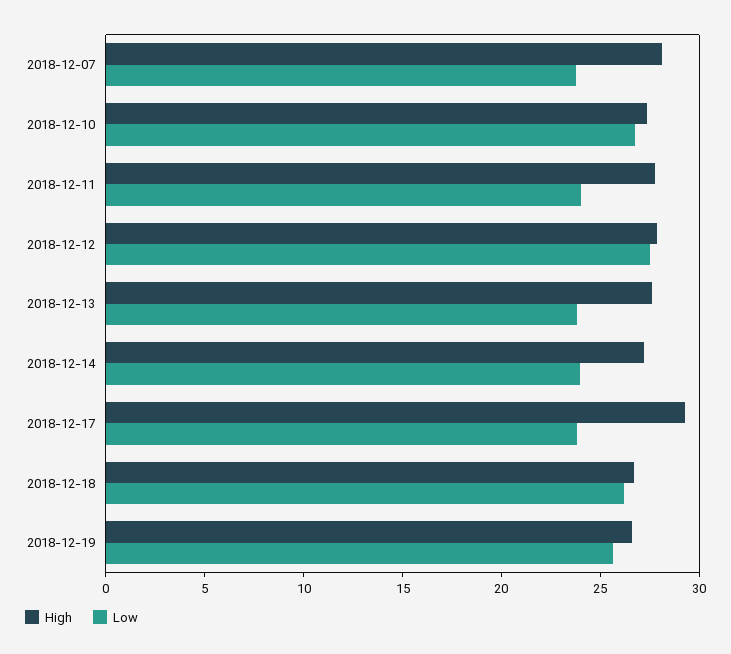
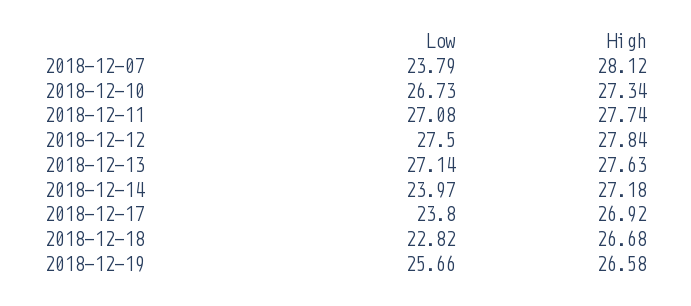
  {
    "High": {
      "2018-12-07": 28.12,
      "2018-12-10": 27.34,
      "2018-12-11": 27.74,
      "2018-12-12": 27.84,
      "2018-12-13": 27.63,
      "2018-12-14": 27.18,
-     "2018-12-17": 29,
+     "2018-12-17": 26.92,
      "2018-12-18": 26.68,
      "2018-12-19": 26.58
    },
    "Low": {
      "2018-12-07": 23.79,
      "2018-12-10": 26.73,
-     "2018-12-11": 24,
+     "2018-12-11": 27.08,
      "2018-12-12": 27.5,
-     "2018-12-13": 24,
+     "2018-12-13": 27.14,
      "2018-12-14": 23.97,
      "2018-12-17": 23.8,
-     "2018-12-18": 26,
+     "2018-12-18": 22.82,
      "2018-12-19": 25.66
    }
  }

